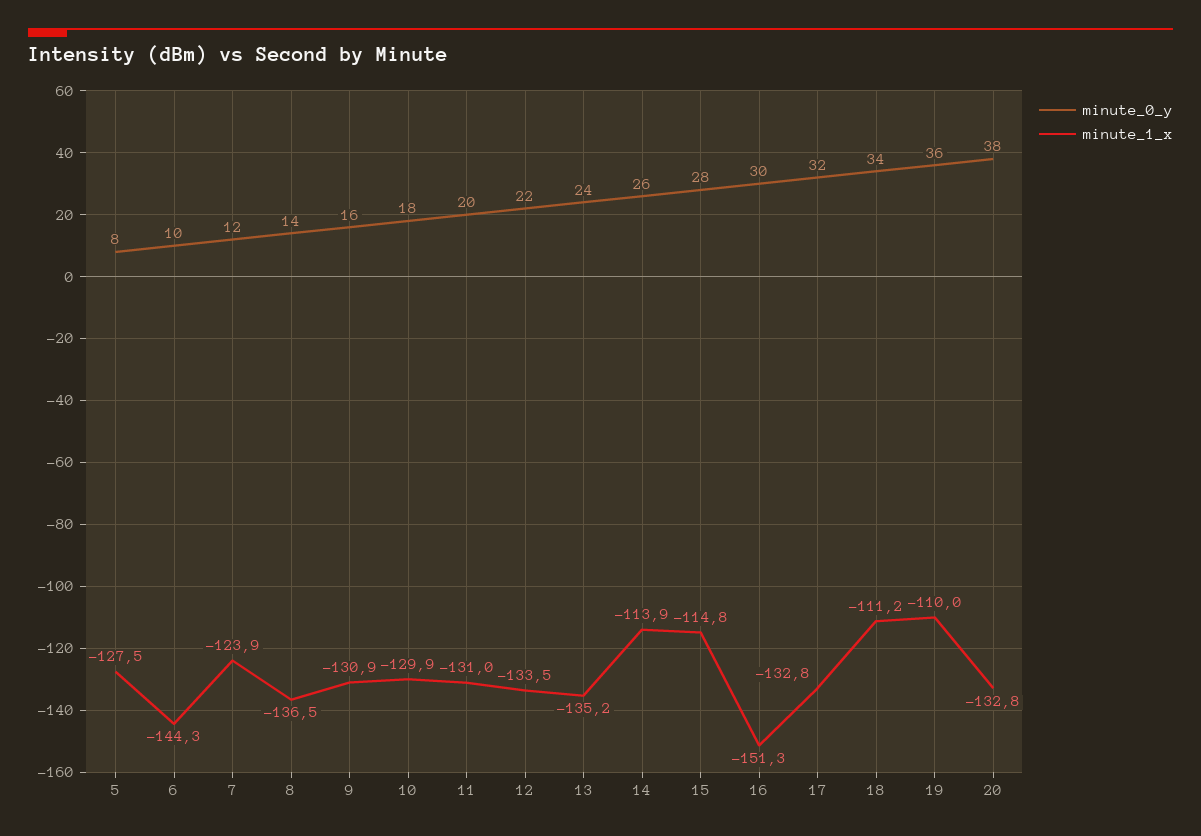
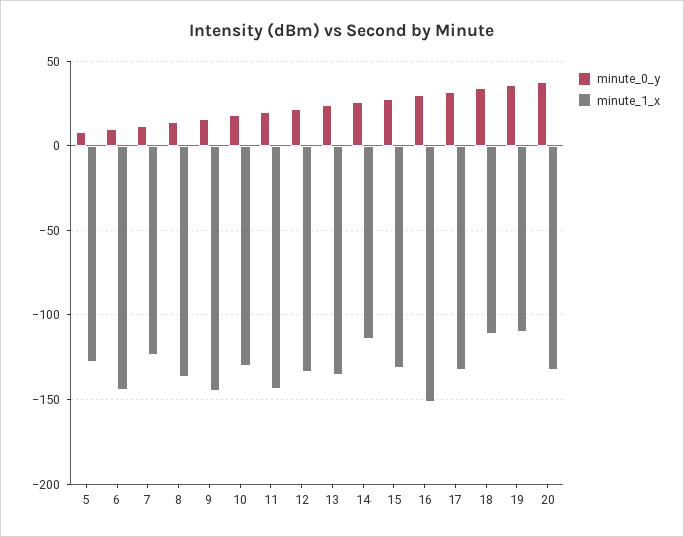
  {
    "minute_0_y": {
      "5": 8,
      "6": 10,
      "7": 12,
      "8": 14,
      "9": 16,
      "10": 18,
      "11": 20,
      "12": 22,
      "13": 24,
      "14": 26,
      "15": 28,
      "16": 30,
      "17": 32,
      "18": 34,
      "19": 36,
      "20": 38
    },
    "minute_1_x": {
      "5": -127.5,
      "6": -144.3,
      "7": -123.9,
      "8": -136.5,
-     "9": -130.9,
+     "9": -145,
      "10": -129.9,
-     "11": -131,
+     "11": -145,
      "12": -133.5,
      "13": -135.2,
      "14": -113.9,
-     "15": -114.8,
+     "15": -130,
      "16": -151.3,
      "17": -132.8,
      "18": -111.2,
      "19": -110,
      "20": -132.8
    }
  }

